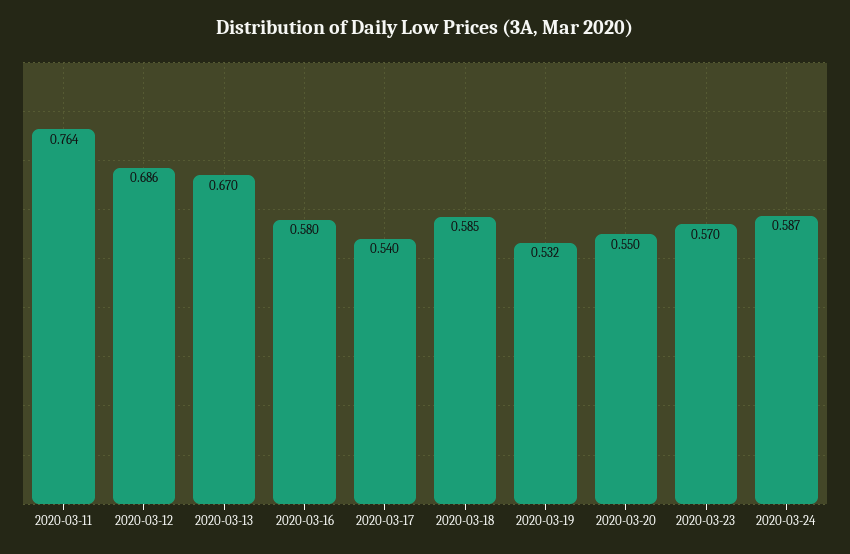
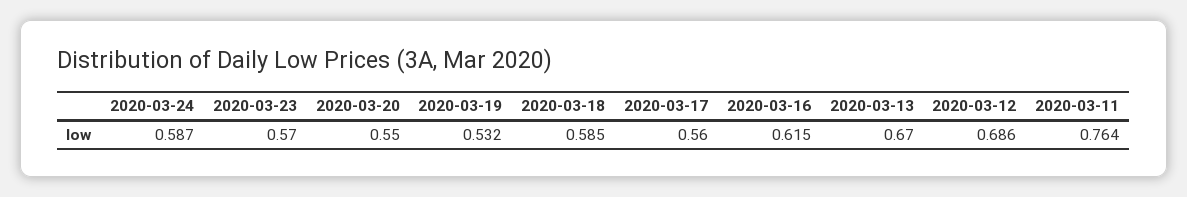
  {
    "2020-03-11": 0.764,
    "2020-03-12": 0.686,
    "2020-03-13": 0.67,
-   "2020-03-16": 0.58,
+   "2020-03-16": 0.615,
-   "2020-03-17": 0.54,
+   "2020-03-17": 0.56,
    "2020-03-18": 0.585,
    "2020-03-19": 0.532,
    "2020-03-20": 0.55,
    "2020-03-23": 0.57,
    "2020-03-24": 0.587
  }

